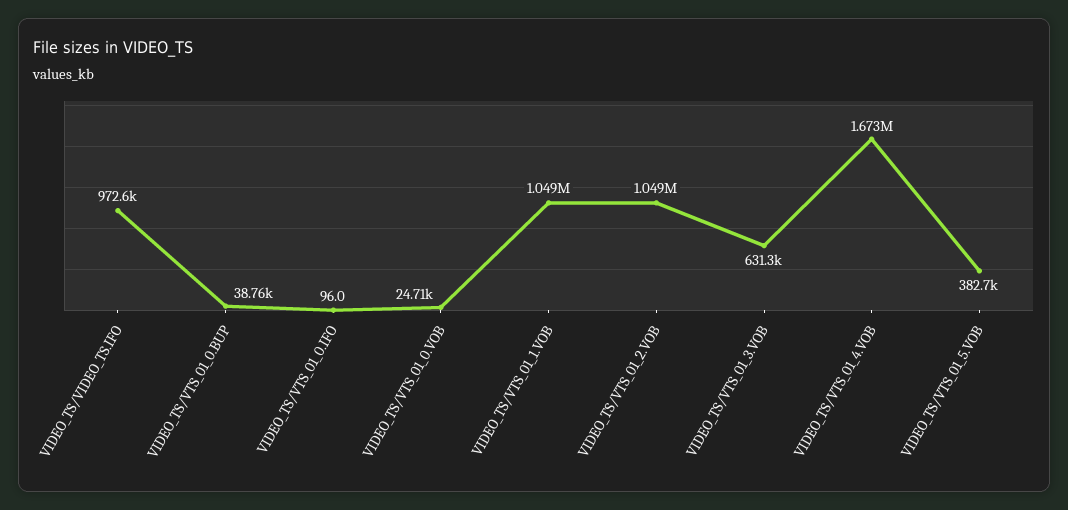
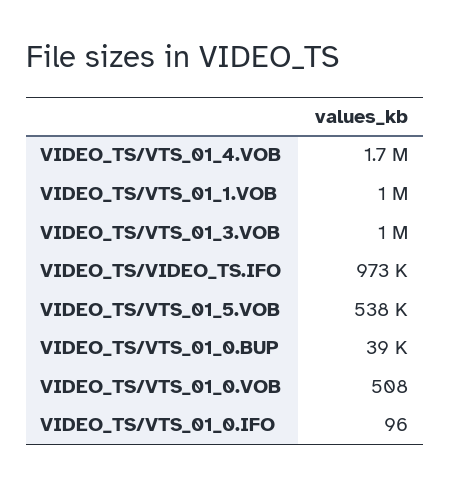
  {
    "VIDEO_TS/VIDEO_TS.IFO": 972600,
    "VIDEO_TS/VTS_01_0.BUP": 38760,
    "VIDEO_TS/VTS_01_0.IFO": 96,
-   "VIDEO_TS/VTS_01_0.VOB": 24710,
+   "VIDEO_TS/VTS_01_0.VOB": 508,
    "VIDEO_TS/VTS_01_1.VOB": 1049000,
-   "VIDEO_TS/VTS_01_2.VOB": 1049000,
-   "VIDEO_TS/VTS_01_3.VOB": 631300,
+   "VIDEO_TS/VTS_01_3.VOB": 1000000,
    "VIDEO_TS/VTS_01_4.VOB": 1673000,
-   "VIDEO_TS/VTS_01_5.VOB": 382700
+   "VIDEO_TS/VTS_01_5.VOB": 538000
  }

